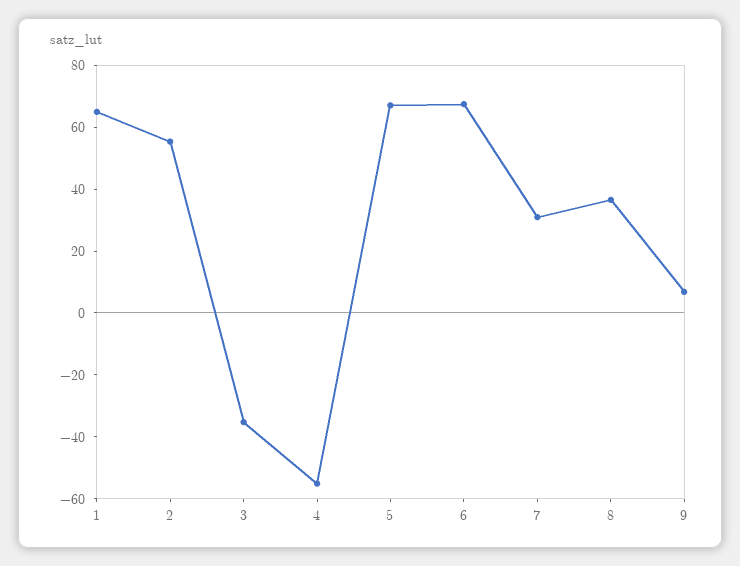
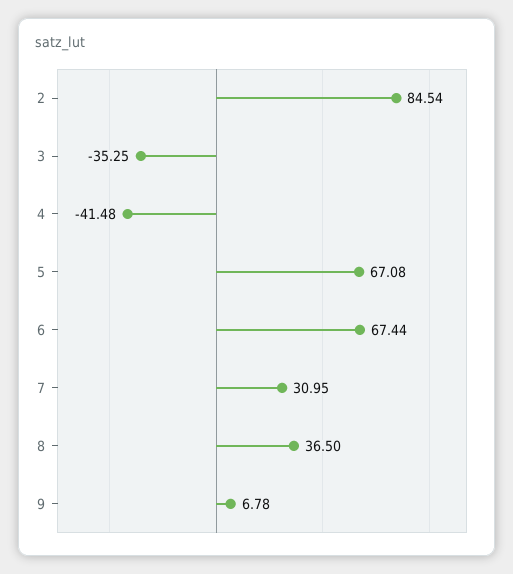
  {
-   "1": 65,
-   "2": 55,
+   "2": 84.54,
    "3": -35.25,
-   "4": -55,
+   "4": -41.48,
    "5": 67.08,
    "6": 67.44,
    "7": 30.95,
    "8": 36.5,
    "9": 6.78
  }

